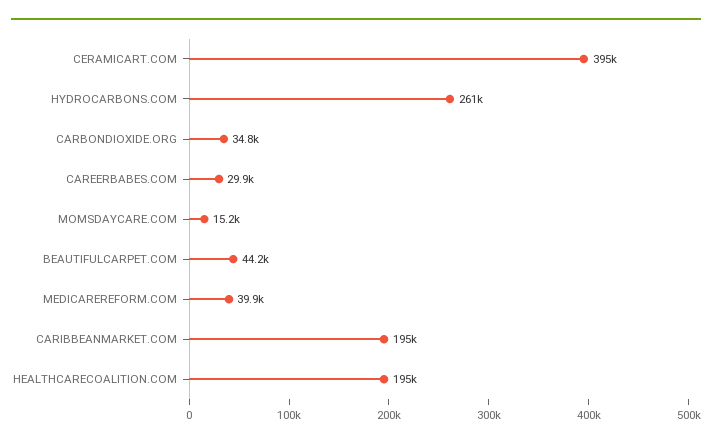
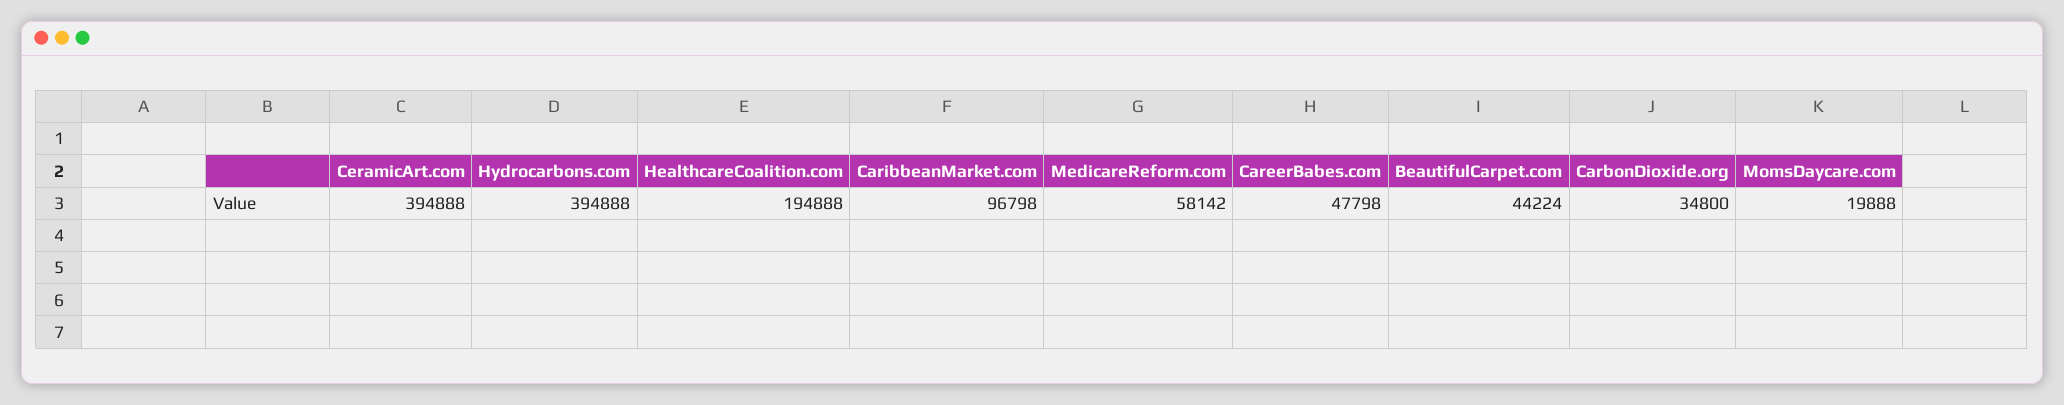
  {
    "CERAMICART.COM": 394888,
-   "HYDROCARBONS.COM": 261000,
+   "HYDROCARBONS.COM": 394888,
    "CARBONDIOXIDE.ORG": 34800,
-   "CAREERBABES.COM": 29900,
+   "CAREERBABES.COM": 47798,
-   "MOMSDAYCARE.COM": 15200,
+   "MOMSDAYCARE.COM": 19888,
    "BEAUTIFULCARPET.COM": 44224,
-   "MEDICAREREFORM.COM": 39900,
+   "MEDICAREREFORM.COM": 58142,
-   "CARIBBEANMARKET.COM": 195000,
+   "CARIBBEANMARKET.COM": 96798,
    "HEALTHCARECOALITION.COM": 194888
  }

